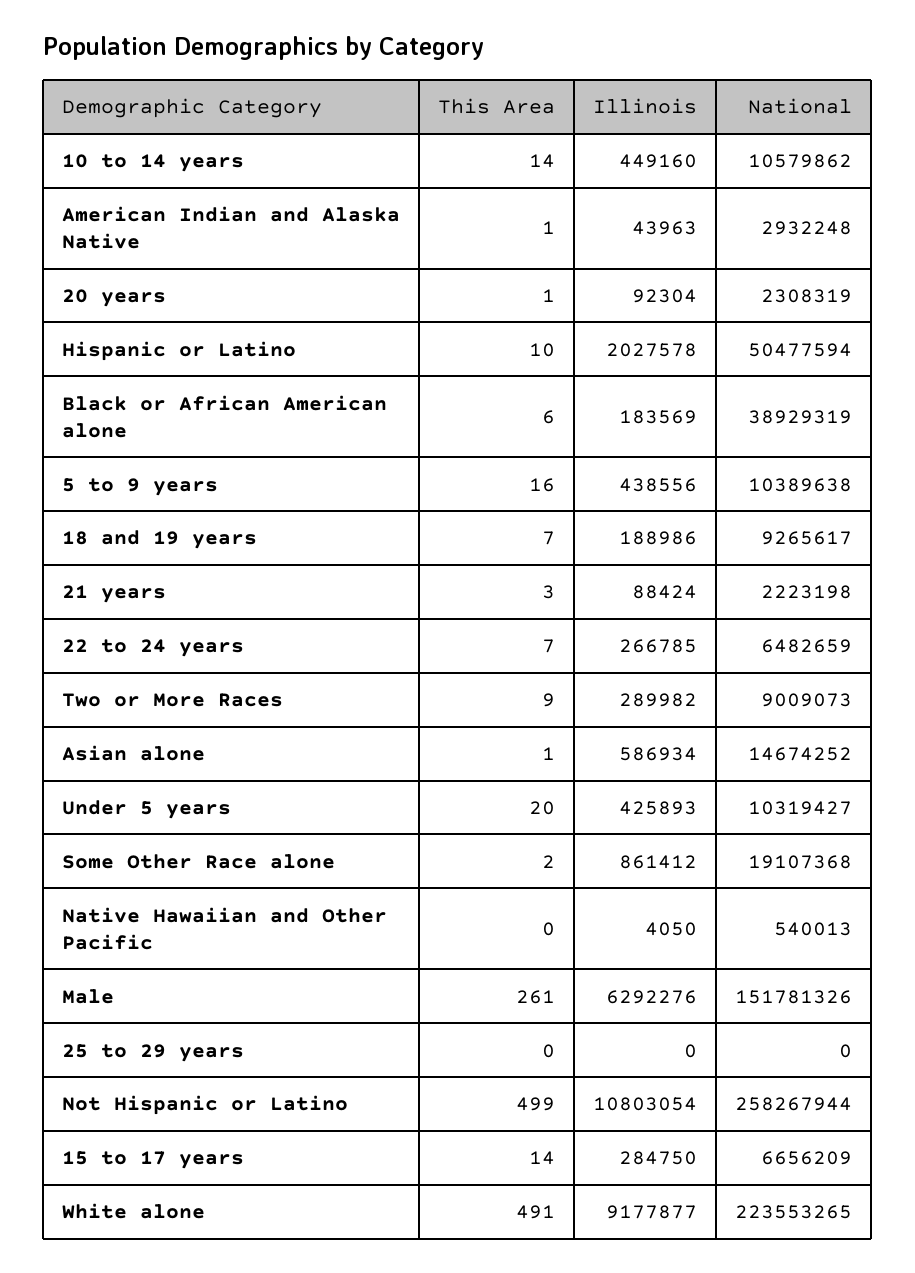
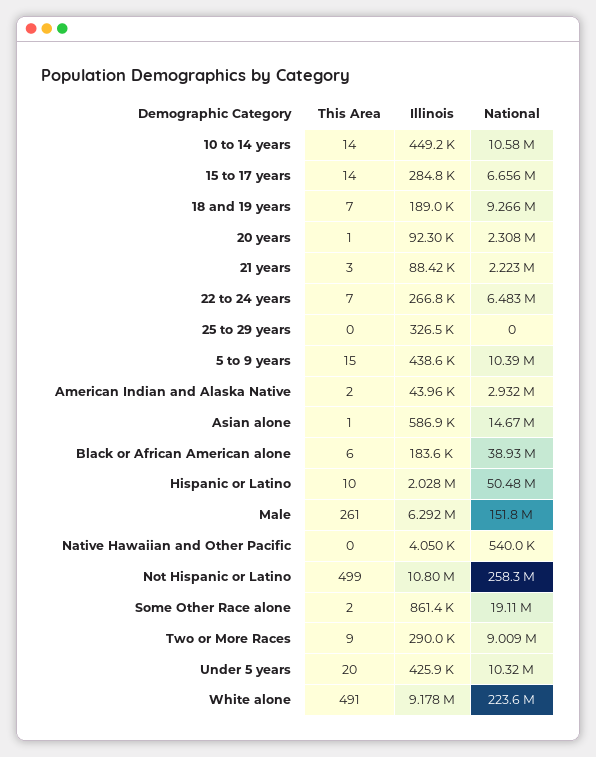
  {
    "This Area": {
      "10 to 14 years": 14,
-     "American Indian and Alaska Native": 1,
+     "American Indian and Alaska Native": 2,
      "20 years": 1,
      "Hispanic or Latino": 10,
      "Black or African American alone": 6,
-     "5 to 9 years": 16,
+     "5 to 9 years": 15,
      "18 and 19 years": 7,
      "21 years": 3,
      "22 to 24 years": 7,
      "Two or More Races": 9,
      "Asian alone": 1,
      "Under 5 years": 20,
      "Some Other Race alone": 2,
      "Native Hawaiian and Other Pacific": 0,
      "Male": 261,
      "25 to 29 years": 0,
      "Not Hispanic or Latino": 499,
      "15 to 17 years": 14,
      "White alone": 491
    },
    "Illinois": {
      "10 to 14 years": 449160,
      "American Indian and Alaska Native": 43963,
      "20 years": 92304,
      "Hispanic or Latino": 2027578,
      "Black or African American alone": 183569,
      "5 to 9 years": 438556,
      "18 and 19 years": 188986,
      "21 years": 88424,
      "22 to 24 years": 266785,
      "Two or More Races": 289982,
      "Asian alone": 586934,
      "Under 5 years": 425893,
      "Some Other Race alone": 861412,
      "Native Hawaiian and Other Pacific": 4050,
      "Male": 6292276,
-     "25 to 29 years": 0,
+     "25 to 29 years": 326500,
      "Not Hispanic or Latino": 10803054,
      "15 to 17 years": 284750,
      "White alone": 9177877
    },
    "National": {
      "10 to 14 years": 10579862,
      "American Indian and Alaska Native": 2932248,
      "20 years": 2308319,
      "Hispanic or Latino": 50477594,
      "Black or African American alone": 38929319,
      "5 to 9 years": 10389638,
      "18 and 19 years": 9265617,
      "21 years": 2223198,
      "22 to 24 years": 6482659,
      "Two or More Races": 9009073,
      "Asian alone": 14674252,
      "Under 5 years": 10319427,
      "Some Other Race alone": 19107368,
      "Native Hawaiian and Other Pacific": 540013,
      "Male": 151781326,
      "25 to 29 years": 0,
      "Not Hispanic or Latino": 258267944,
      "15 to 17 years": 6656209,
      "White alone": 223553265
    }
  }

